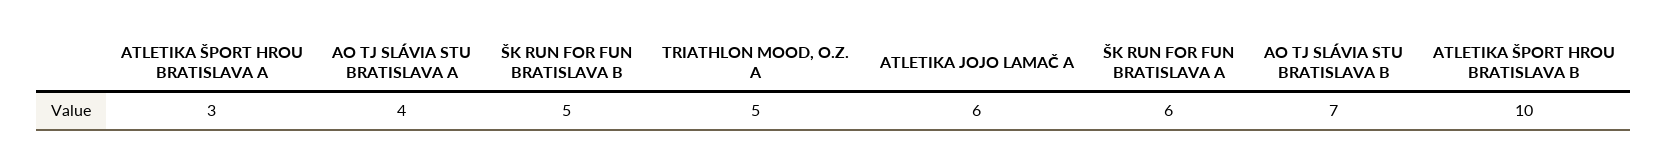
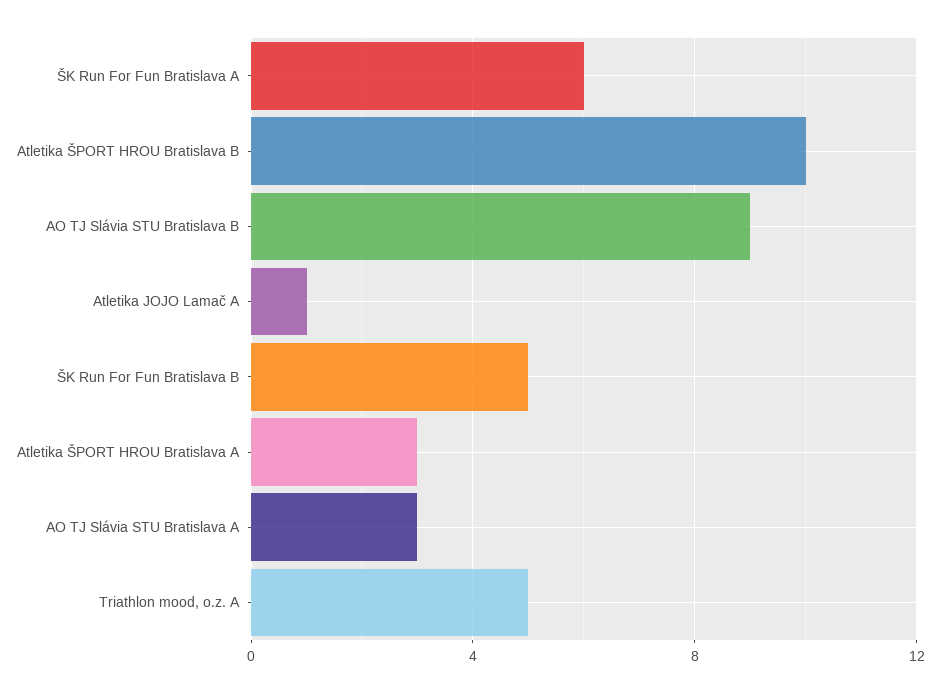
  {
    "ATLETIKA ŠPORT HROU BRATISLAVA A": 3,
-   "AO TJ SLÁVIA STU BRATISLAVA A": 4,
+   "AO TJ SLÁVIA STU BRATISLAVA A": 3,
    "ŠK RUN FOR FUN BRATISLAVA B": 5,
    "TRIATHLON MOOD, O.Z. A": 5,
-   "ATLETIKA JOJO LAMAČ A": 6,
+   "ATLETIKA JOJO LAMAČ A": 1,
    "ŠK RUN FOR FUN BRATISLAVA A": 6,
-   "AO TJ SLÁVIA STU BRATISLAVA B": 7,
+   "AO TJ SLÁVIA STU BRATISLAVA B": 9,
    "ATLETIKA ŠPORT HROU BRATISLAVA B": 10
  }

